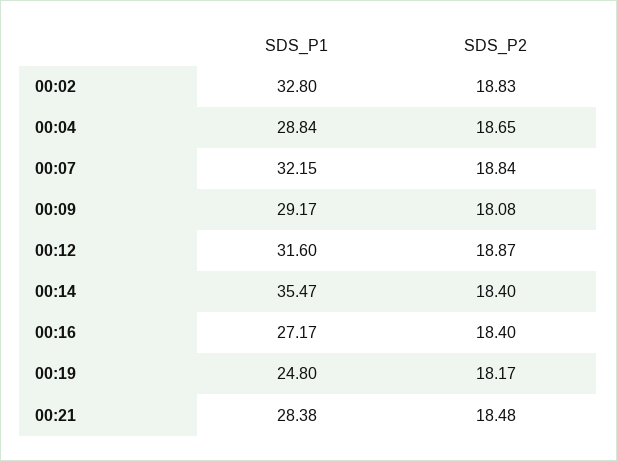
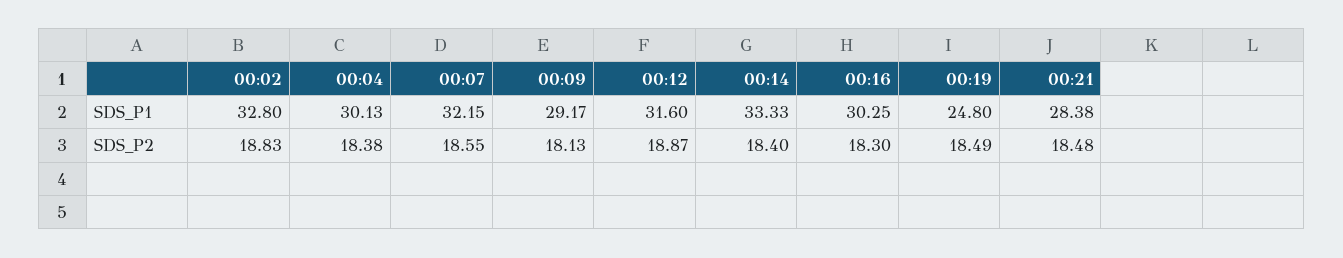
  {
    "SDS_P1": {
      "00:02": 32.8,
-     "00:04": 28.84,
+     "00:04": 30.13,
      "00:07": 32.15,
      "00:09": 29.17,
      "00:12": 31.6,
-     "00:14": 35.47,
+     "00:14": 33.33,
-     "00:16": 27.17,
+     "00:16": 30.25,
      "00:19": 24.8,
      "00:21": 28.38
    },
    "SDS_P2": {
      "00:02": 18.83,
-     "00:04": 18.65,
+     "00:04": 18.38,
-     "00:07": 18.84,
+     "00:07": 18.55,
-     "00:09": 18.08,
+     "00:09": 18.13,
      "00:12": 18.87,
      "00:14": 18.4,
-     "00:16": 18.4,
+     "00:16": 18.3,
-     "00:19": 18.17,
+     "00:19": 18.49,
      "00:21": 18.48
    }
  }

